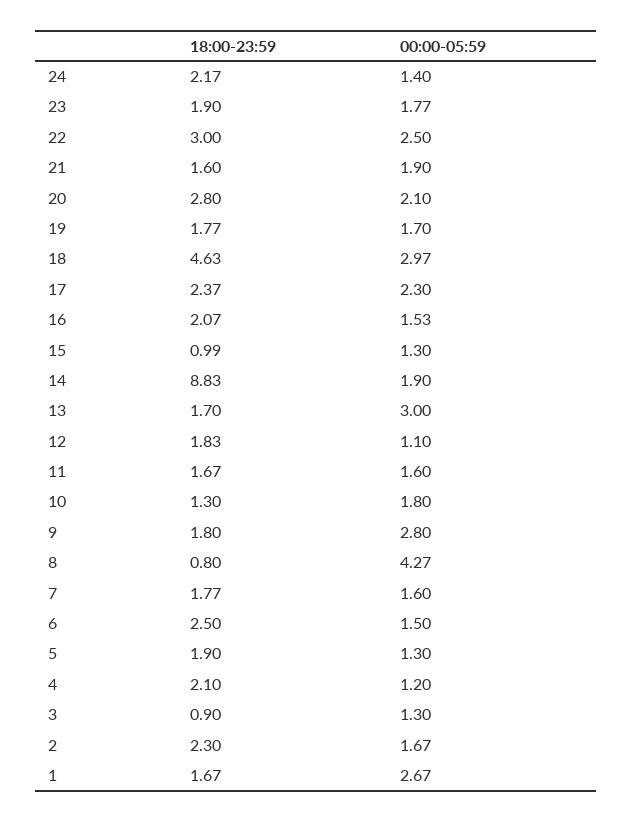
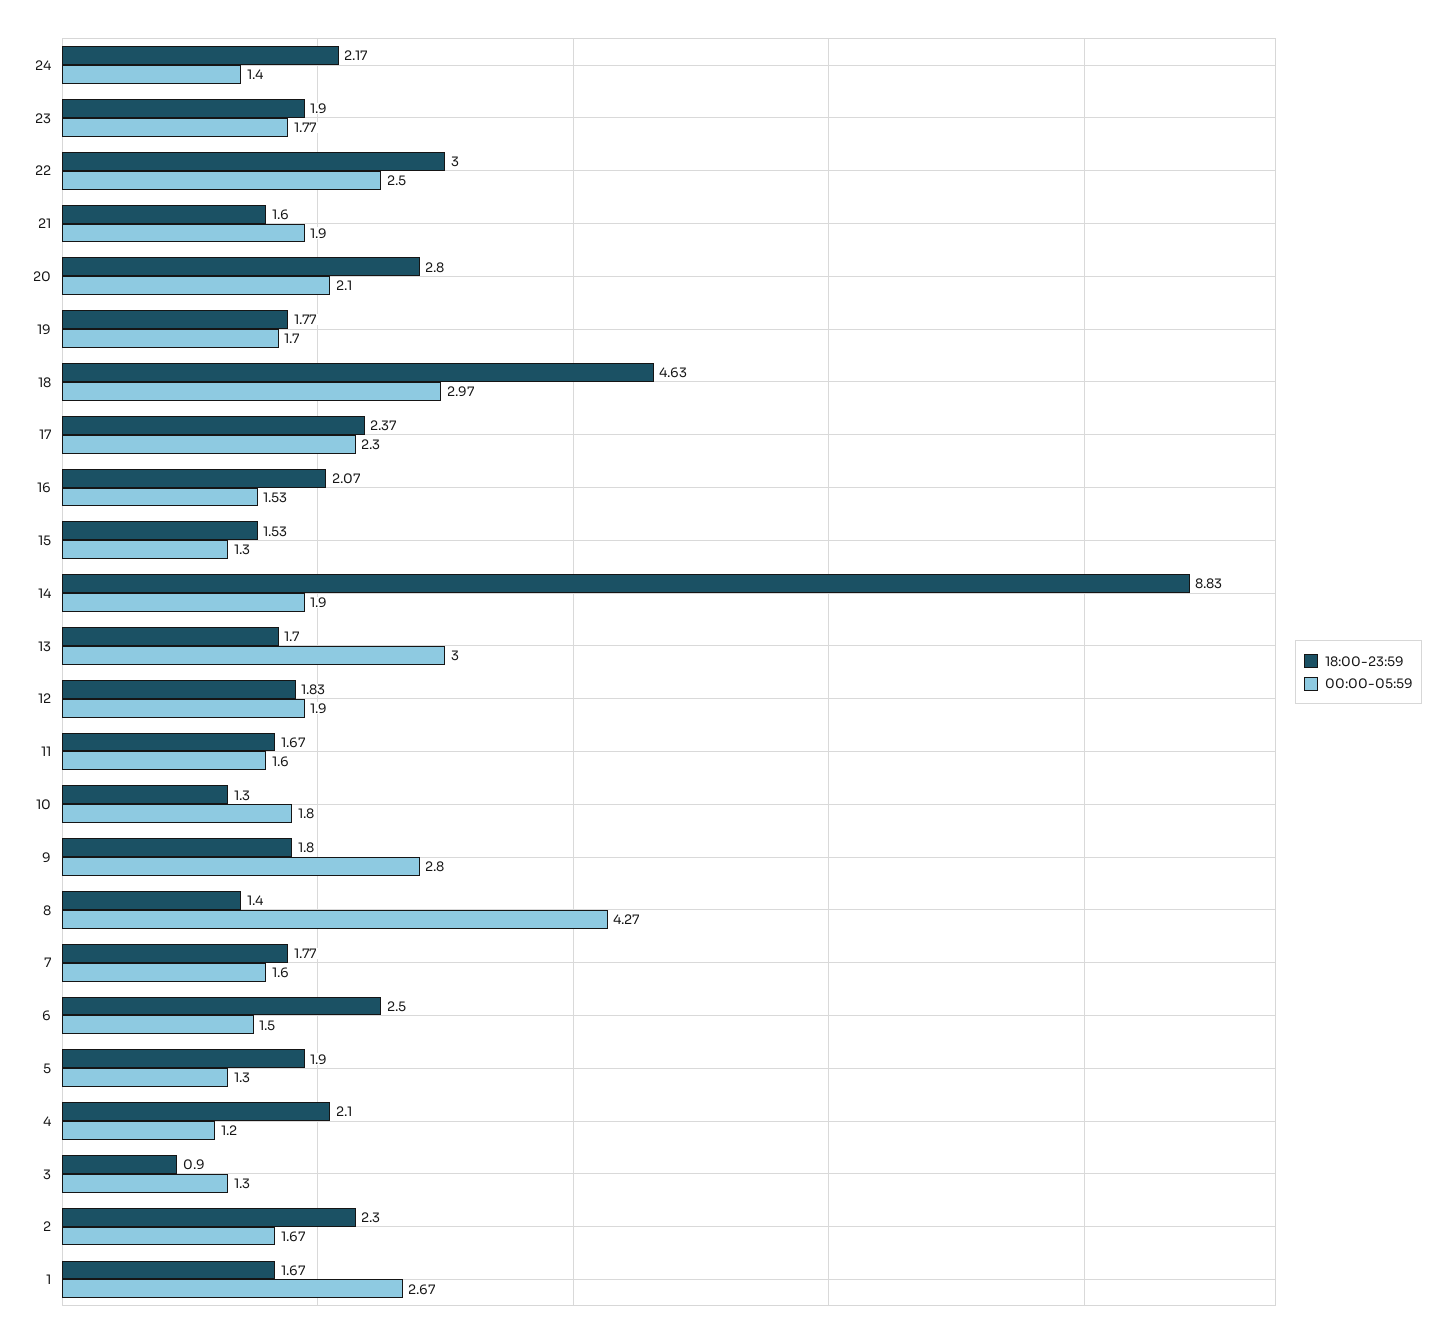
  {
    "18:00-23:59": {
      "24": 2.17,
      "23": 1.9,
      "22": 3,
      "21": 1.6,
      "20": 2.8,
      "19": 1.77,
      "18": 4.63,
      "17": 2.37,
      "16": 2.07,
-     "15": 0.99,
+     "15": 1.53,
      "14": 8.83,
      "13": 1.7,
      "12": 1.83,
      "11": 1.67,
      "10": 1.3,
      "9": 1.8,
-     "8": 0.8,
+     "8": 1.4,
      "7": 1.77,
      "6": 2.5,
      "5": 1.9,
      "4": 2.1,
      "3": 0.9,
      "2": 2.3,
      "1": 1.67
    },
    "00:00-05:59": {
      "24": 1.4,
      "23": 1.77,
      "22": 2.5,
      "21": 1.9,
      "20": 2.1,
      "19": 1.7,
      "18": 2.97,
      "17": 2.3,
      "16": 1.53,
      "15": 1.3,
      "14": 1.9,
      "13": 3,
-     "12": 1.1,
+     "12": 1.9,
      "11": 1.6,
      "10": 1.8,
      "9": 2.8,
      "8": 4.27,
      "7": 1.6,
      "6": 1.5,
      "5": 1.3,
      "4": 1.2,
      "3": 1.3,
      "2": 1.67,
      "1": 2.67
    }
  }

